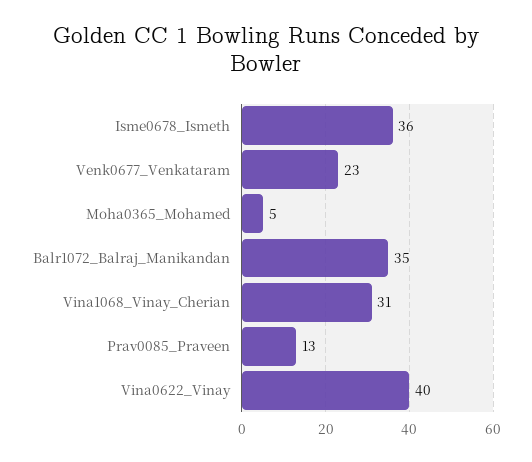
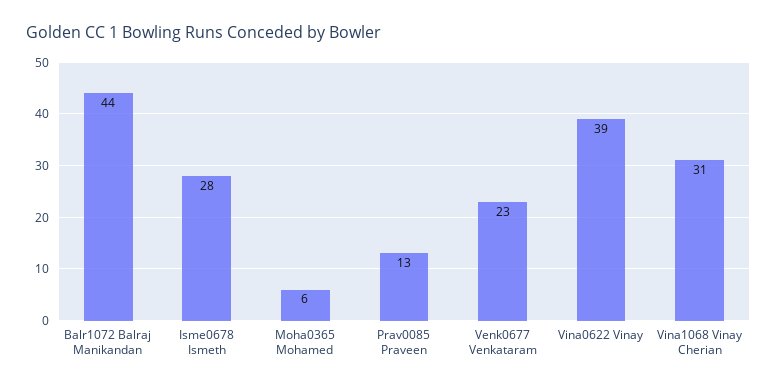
  {
-   "Isme0678_Ismeth": 36,
+   "Isme0678_Ismeth": 28,
    "Venk0677_Venkataram": 23,
-   "Moha0365_Mohamed": 5,
+   "Moha0365_Mohamed": 6,
-   "Balr1072_Balraj_Manikandan": 35,
+   "Balr1072_Balraj_Manikandan": 44,
    "Vina1068_Vinay_Cherian": 31,
    "Prav0085_Praveen": 13,
-   "Vina0622_Vinay": 40
+   "Vina0622_Vinay": 39
  }

